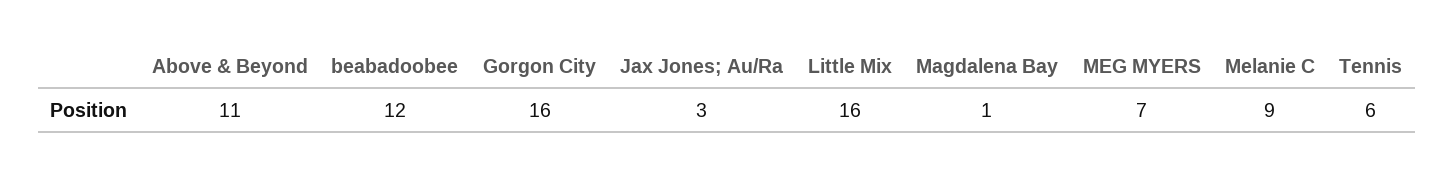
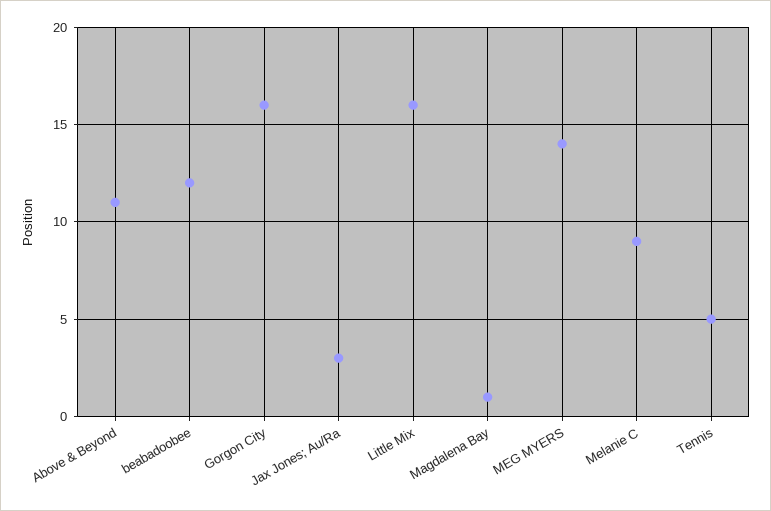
  {
    "Above & Beyond": 11,
    "beabadoobee": 12,
    "Gorgon City": 16,
    "Jax Jones; Au/Ra": 3,
    "Little Mix": 16,
    "Magdalena Bay": 1,
-   "MEG MYERS": 7,
+   "MEG MYERS": 14,
    "Melanie C": 9,
-   "Tennis": 6
+   "Tennis": 5
  }

